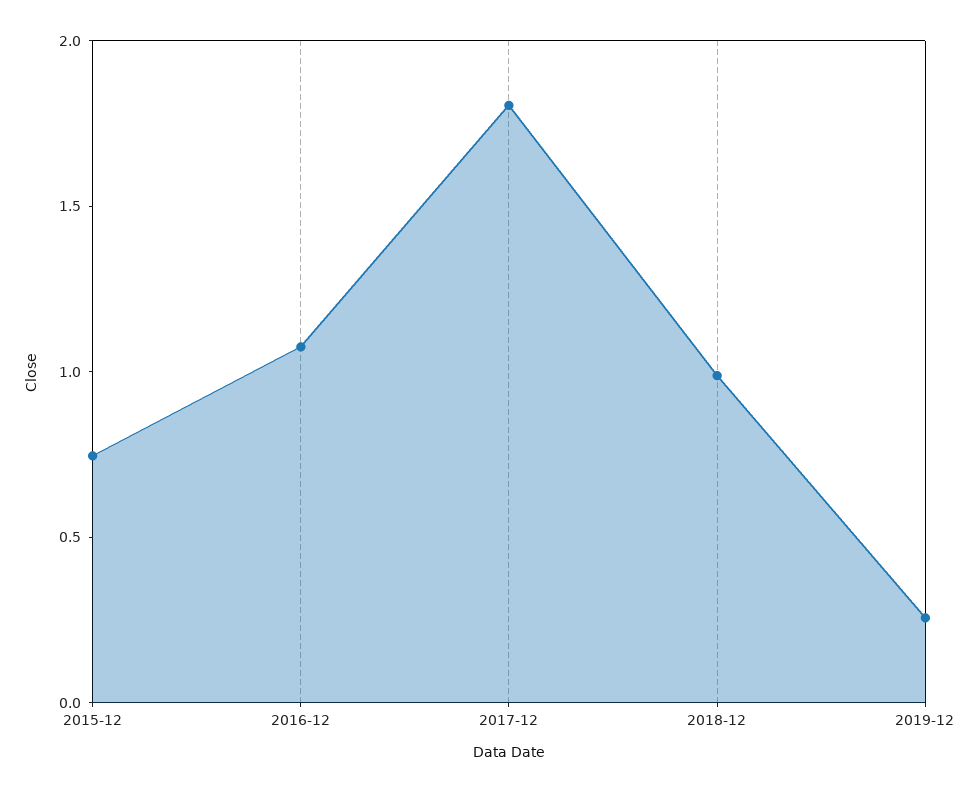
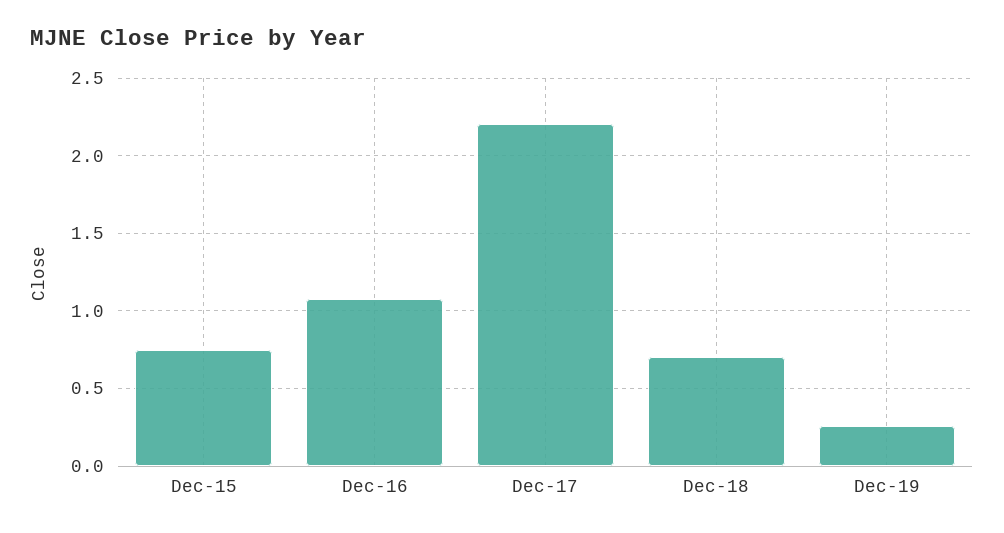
  {
    "2015-12": 0.75,
    "2016-12": 1.1,
-   "2017-12": 1.8,
+   "2017-12": 2.2,
-   "2018-12": 1,
+   "2018-12": 0.7,
    "2019-12": 0.25
  }

